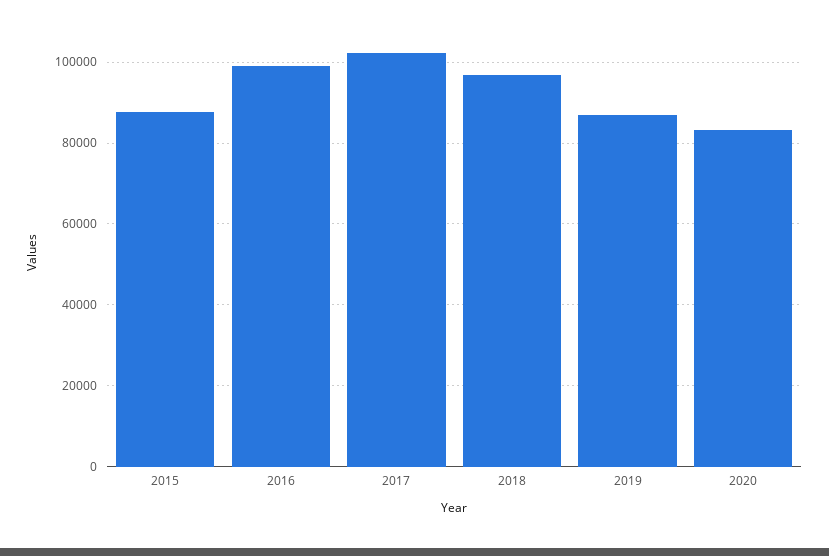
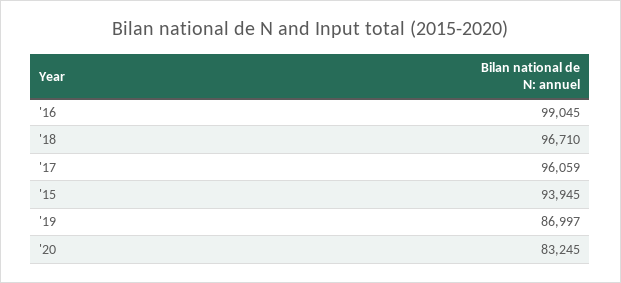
  {
-   "2015": 88000,
+   "2015": 93945,
    "2016": 99045,
-   "2017": 102000,
+   "2017": 96059,
    "2018": 96710,
    "2019": 86997,
    "2020": 83245
  }

